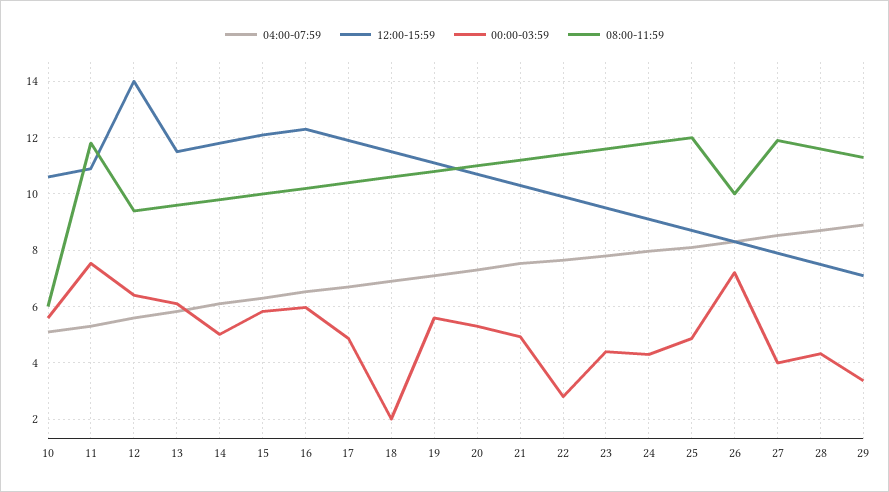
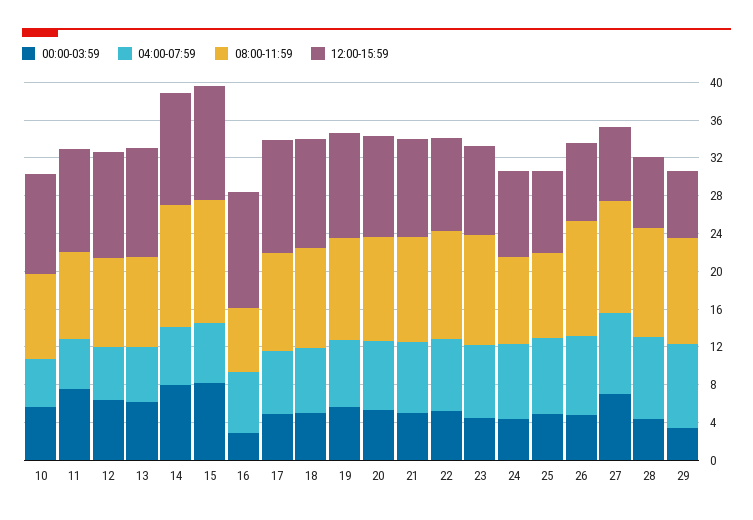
  {
    "04:00-07:59": {
      "10": 5,
      "11": 5.25,
      "12": 5.5,
      "13": 5.75,
      "14": 6,
      "15": 6.25,
      "16": 6.5,
      "17": 6.75,
      "18": 7,
      "19": 7,
      "20": 7.25,
      "21": 7.5,
      "22": 7.75,
      "23": 7.75,
      "24": 8,
      "25": 8,
      "26": 8.25,
      "27": 8.5,
      "28": 8.75,
      "29": 9
    },
    "12:00-15:59": {
      "10": 10.5,
      "11": 11,
-     "12": 14,
+     "12": 11,
      "13": 11.5,
      "14": 11.75,
      "15": 12,
      "16": 12.25,
      "17": 12,
      "18": 11.5,
      "19": 11,
      "20": 10.75,
      "21": 10.25,
      "22": 10,
      "23": 9.5,
      "24": 9,
      "25": 8.75,
      "26": 8.25,
      "27": 8,
      "28": 7.5,
      "29": 7
    },
    "00:00-03:59": {
      "10": 5.5,
      "11": 7.5,
      "12": 6.5,
      "13": 6,
-     "14": 5,
+     "14": 8,
-     "15": 5.75,
+     "15": 8,
-     "16": 6,
+     "16": 3,
      "17": 4.75,
-     "18": 2,
+     "18": 5,
      "19": 5.5,
      "20": 5.25,
      "21": 5,
-     "22": 2.75,
+     "22": 5,
      "23": 4.5,
      "24": 4.25,
      "25": 4.75,
-     "26": 7.25,
+     "26": 5,
-     "27": 4,
+     "27": 7,
      "28": 4.25,
      "29": 3.25
    },
    "08:00-11:59": {
-     "10": 6,
+     "10": 9,
-     "11": 11.75,
+     "11": 9,
      "12": 9.5,
      "13": 9.5,
-     "14": 9.75,
+     "14": 13,
-     "15": 10,
+     "15": 13,
-     "16": 10.25,
+     "16": 7,
      "17": 10.5,
      "18": 10.5,
      "19": 10.75,
      "20": 11,
      "21": 11.25,
      "22": 11.5,
      "23": 11.5,
-     "24": 11.75,
+     "24": 9,
-     "25": 12,
+     "25": 9,
-     "26": 10,
+     "26": 12,
      "27": 12,
      "28": 11.5,
      "29": 11.25
    }
  }

